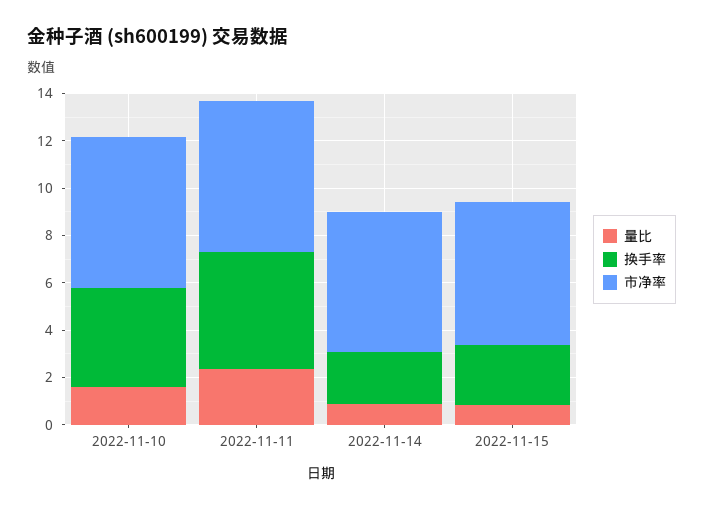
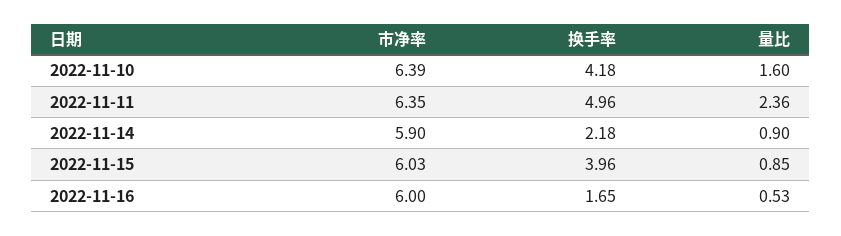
  {
    "量比": {
      "2022-11-10": 1.6,
      "2022-11-11": 2.36,
      "2022-11-14": 0.9,
-     "2022-11-15": 0.85
+     "2022-11-15": 0.85,
+     "2022-11-16": 0.53
    },
    "换手率": {
      "2022-11-10": 4.18,
      "2022-11-11": 4.96,
      "2022-11-14": 2.18,
-     "2022-11-15": 2.5
+     "2022-11-15": 3.96,
+     "2022-11-16": 1.65
    },
    "市净率": {
      "2022-11-10": 6.39,
      "2022-11-11": 6.35,
      "2022-11-14": 5.9,
-     "2022-11-15": 6.03
+     "2022-11-15": 6.03,
+     "2022-11-16": 6
    }
  }

